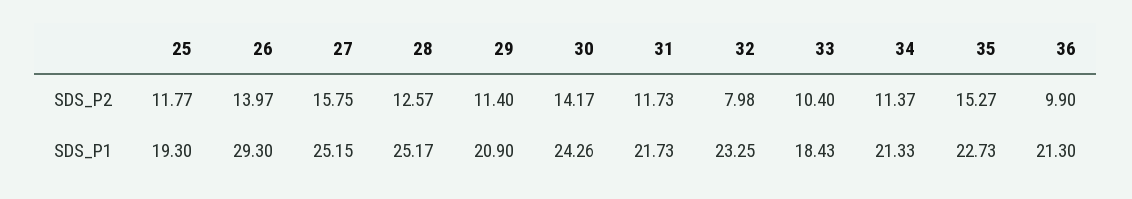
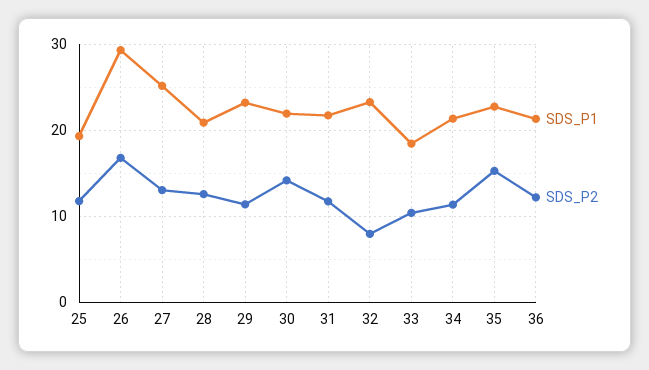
  {
    "SDS_P2": {
      "25": 11.77,
-     "26": 13.97,
+     "26": 17,
-     "27": 15.75,
+     "27": 13,
      "28": 12.57,
      "29": 11.4,
      "30": 14.17,
      "31": 11.73,
      "32": 7.98,
      "33": 10.4,
      "34": 11.37,
      "35": 15.27,
-     "36": 9.9
+     "36": 12
    },
    "SDS_P1": {
      "25": 19.3,
      "26": 29.3,
      "27": 25.15,
-     "28": 25.17,
+     "28": 21,
-     "29": 20.9,
+     "29": 23,
-     "30": 24.26,
+     "30": 22,
      "31": 21.73,
      "32": 23.25,
      "33": 18.43,
      "34": 21.33,
      "35": 22.73,
      "36": 21.3
    }
  }

